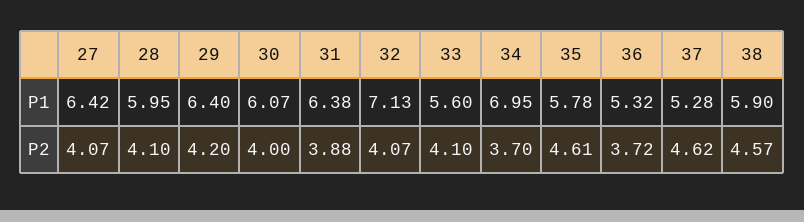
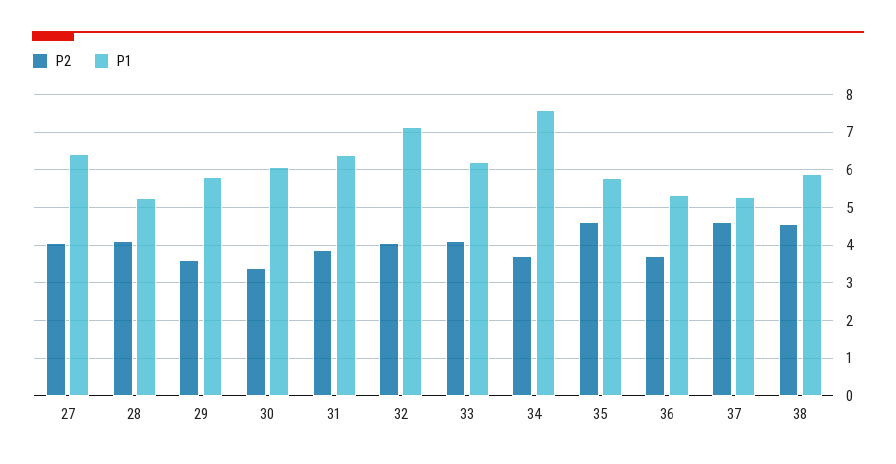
  {
    "P1": {
      "27": 6.42,
-     "28": 5.95,
+     "28": 5.2,
-     "29": 6.4,
+     "29": 5.8,
      "30": 6.07,
      "31": 6.38,
      "32": 7.13,
-     "33": 5.6,
+     "33": 6.2,
-     "34": 6.95,
+     "34": 7.6,
      "35": 5.78,
      "36": 5.32,
      "37": 5.28,
      "38": 5.9
    },
    "P2": {
      "27": 4.07,
      "28": 4.1,
-     "29": 4.2,
+     "29": 3.6,
-     "30": 4,
+     "30": 3.4,
      "31": 3.88,
      "32": 4.07,
      "33": 4.1,
      "34": 3.7,
      "35": 4.61,
      "36": 3.72,
      "37": 4.62,
      "38": 4.57
    }
  }

